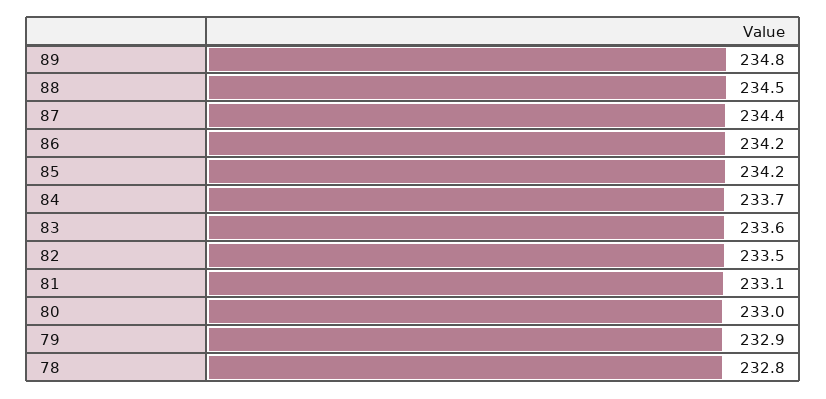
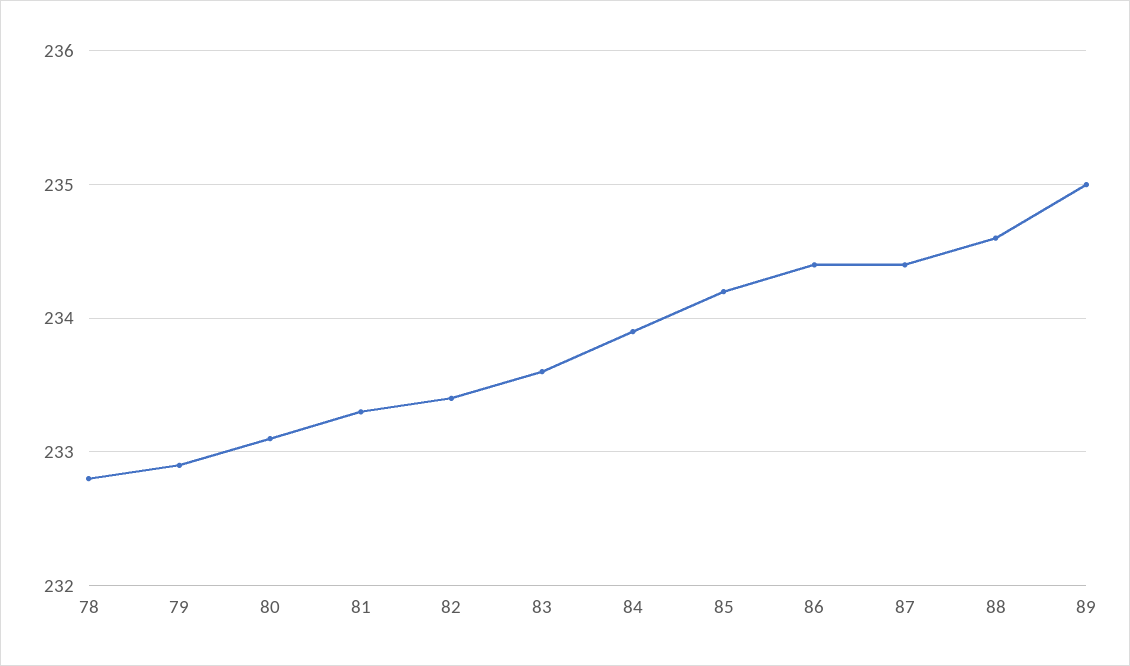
  {
-   "89": 234.8,
+   "89": 235,
-   "88": 234.5,
+   "88": 234.6,
    "87": 234.4,
-   "86": 234.2,
+   "86": 234.4,
    "85": 234.2,
-   "84": 233.7,
+   "84": 233.9,
    "83": 233.6,
-   "82": 233.5,
+   "82": 233.4,
-   "81": 233.1,
+   "81": 233.3,
-   "80": 233,
+   "80": 233.1,
    "79": 232.9,
    "78": 232.8
  }

